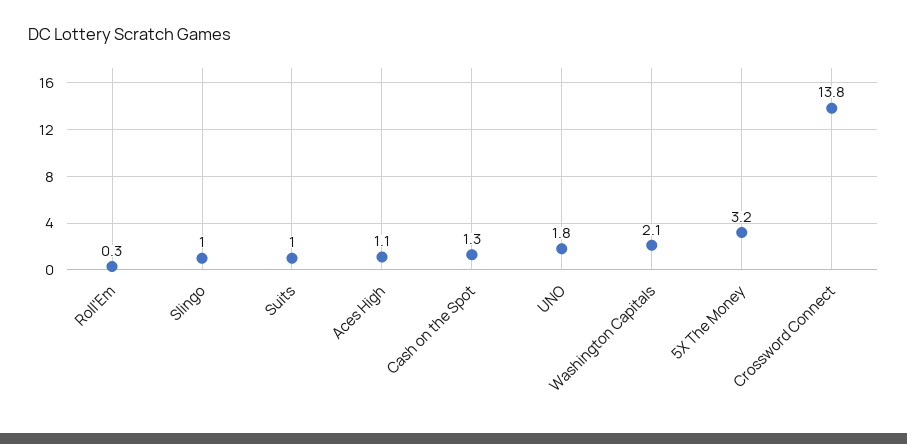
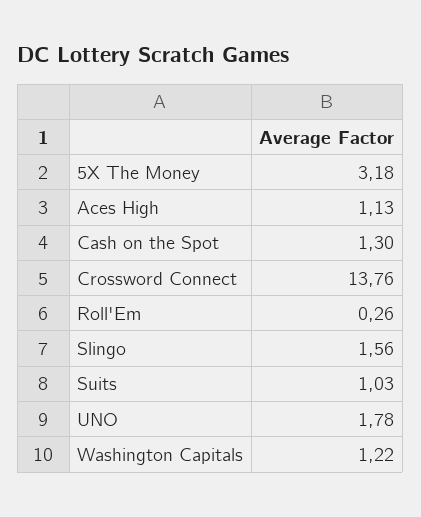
  {
    "Roll'Em": 0.26,
-   "Slingo": 1,
+   "Slingo": 1.56,
    "Suits": 1.03,
    "Aces High": 1.13,
    "Cash on the Spot": 1.3,
    "UNO": 1.78,
-   "Washington Capitals": 2.1,
+   "Washington Capitals": 1.22,
    "5X The Money": 3.18,
    "Crossword Connect": 13.76
  }

